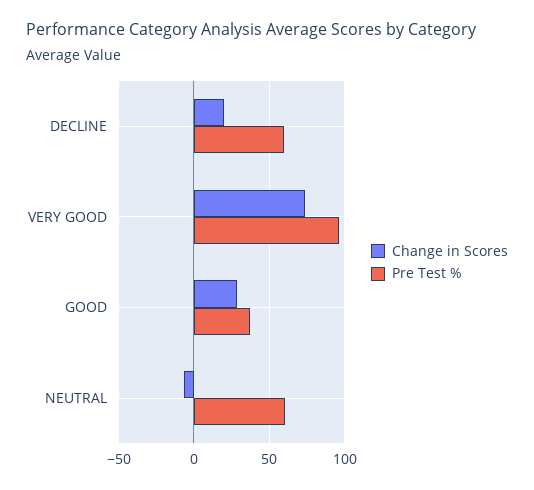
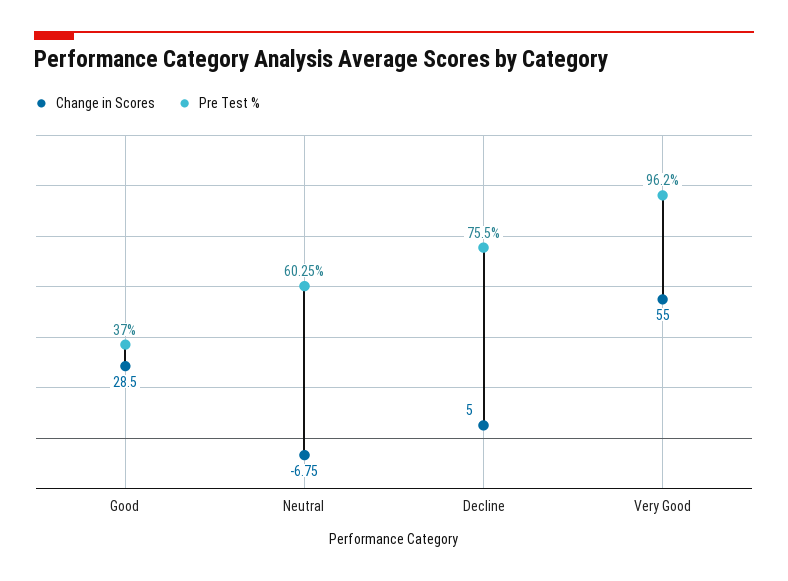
  {
    "Change in Scores": {
-     "DECLINE": 20,
+     "DECLINE": 5,
-     "VERY GOOD": 75,
+     "VERY GOOD": 55,
      "GOOD": 28.5,
      "NEUTRAL": -6.75
    },
    "Pre Test %": {
-     "DECLINE": 60,
+     "DECLINE": 75.5,
      "VERY GOOD": 96.2,
      "GOOD": 37,
      "NEUTRAL": 60.25
    }
  }

